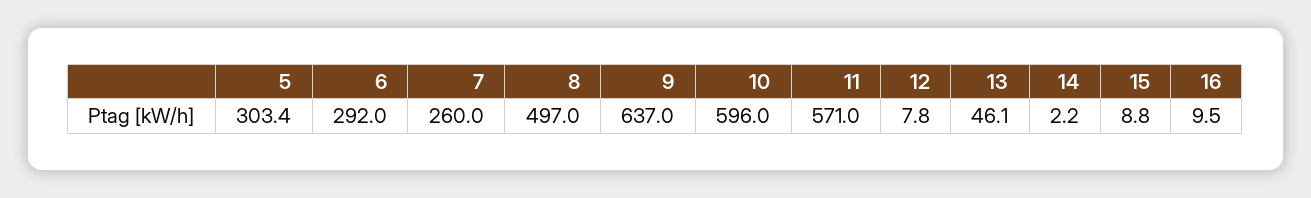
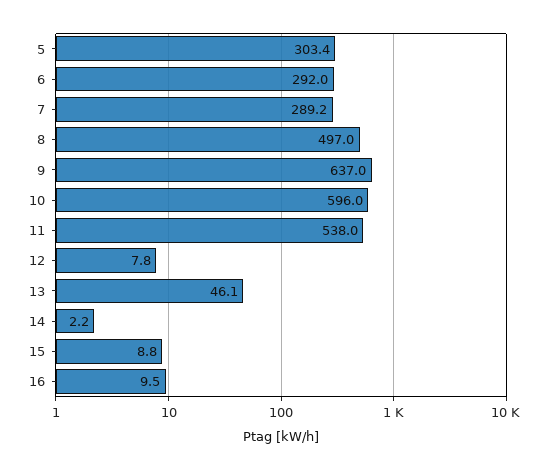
  {
    "5": 303.4,
    "6": 292,
-   "7": 260,
+   "7": 289.2,
    "8": 497,
    "9": 637,
    "10": 596,
-   "11": 571,
+   "11": 538,
    "12": 7.8,
    "13": 46.1,
    "14": 2.2,
    "15": 8.8,
    "16": 9.5
  }

